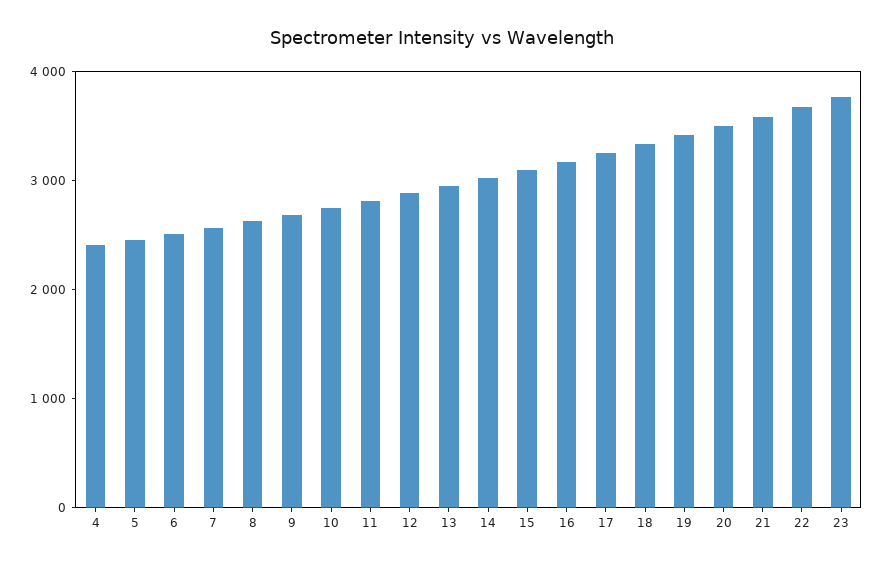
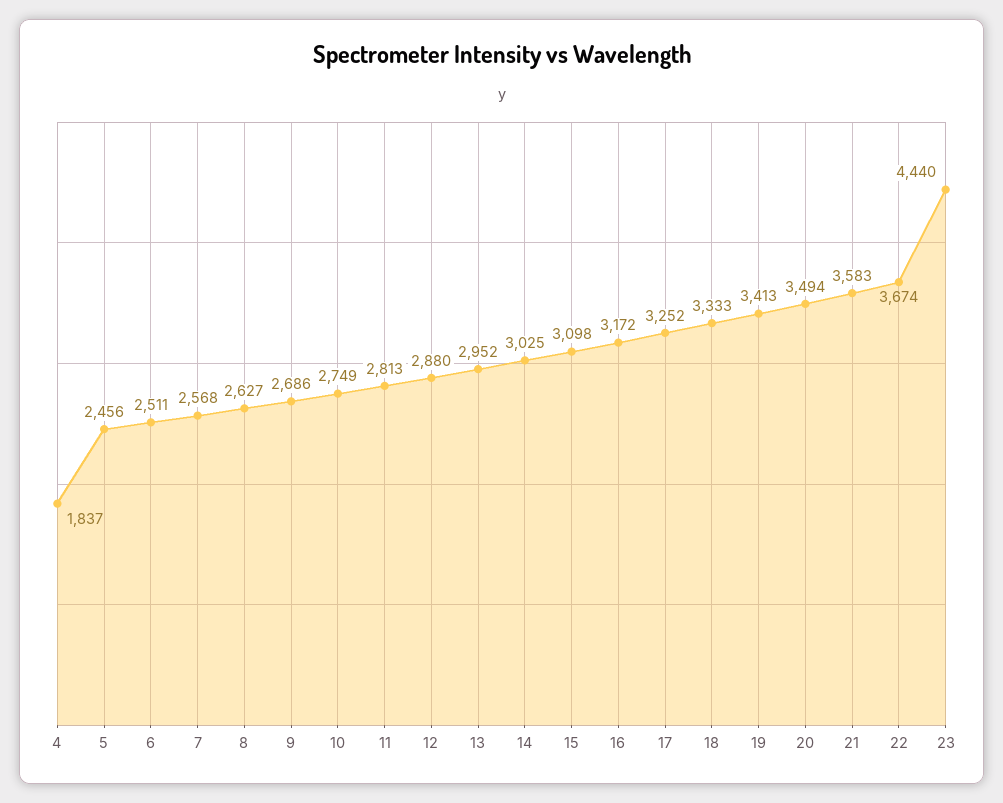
  {
-   "4": 2400,
+   "4": 1837,
    "5": 2456,
    "6": 2511,
    "7": 2568,
    "8": 2627,
    "9": 2686,
    "10": 2749,
    "11": 2813,
    "12": 2880,
    "13": 2952,
    "14": 3025,
    "15": 3098,
    "16": 3172,
    "17": 3252,
    "18": 3333,
    "19": 3413,
    "20": 3494,
    "21": 3583,
    "22": 3674,
-   "23": 3800
+   "23": 4440
  }

